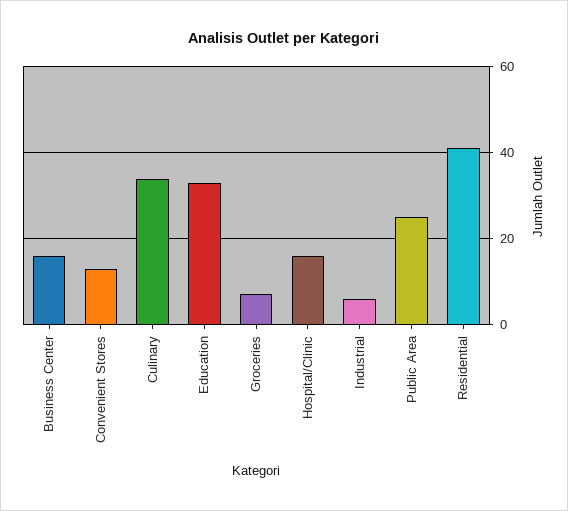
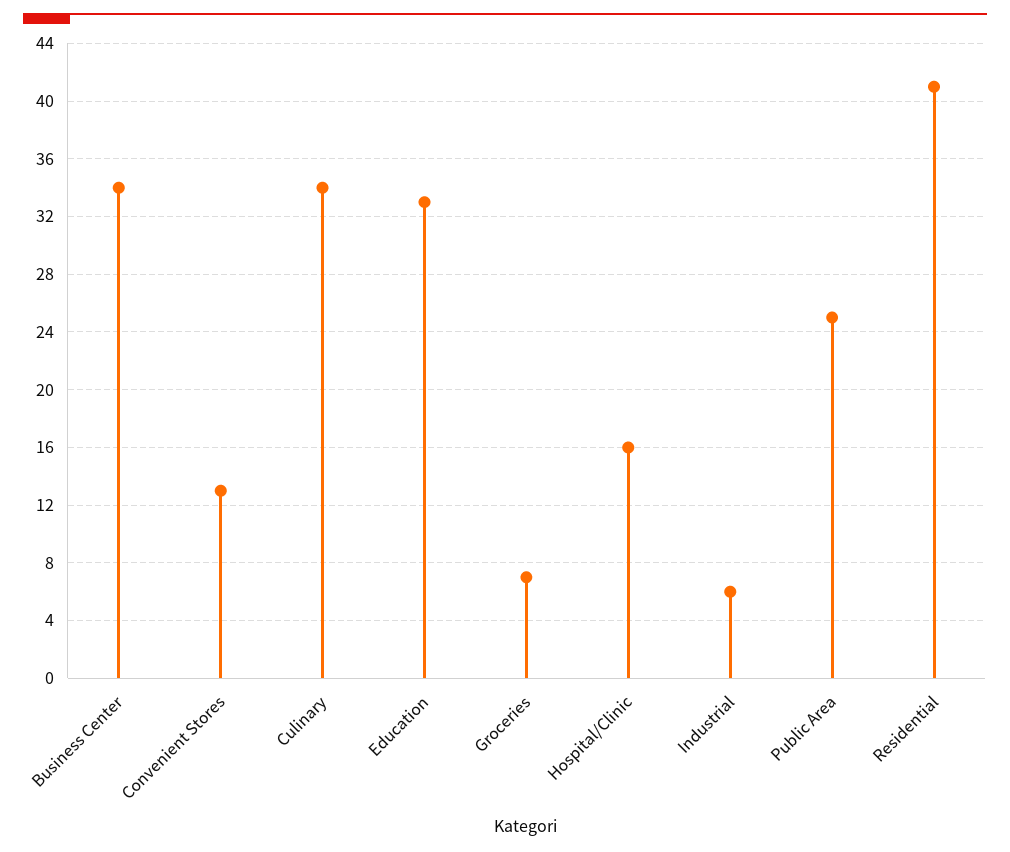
  {
-   "Business Center": 15,
+   "Business Center": 34,
    "Convenient Stores": 13,
    "Culinary": 34,
    "Education": 33,
    "Groceries": 7,
    "Hospital/Clinic": 16,
    "Industrial": 6,
    "Public Area": 25,
    "Residential": 41
  }

